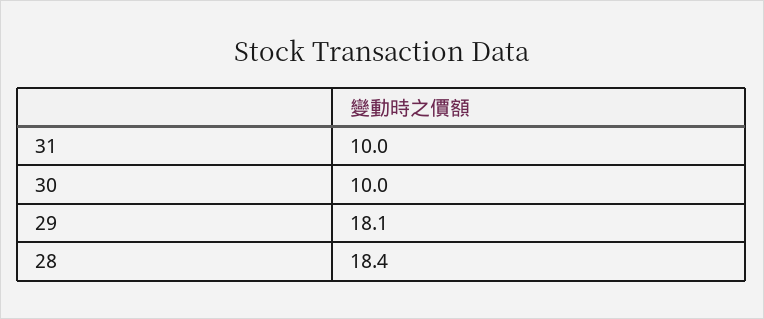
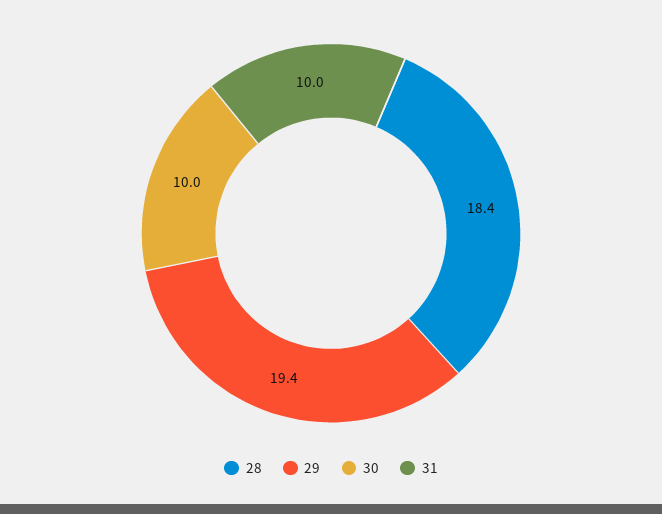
  {
    "31": 10,
    "30": 10,
-   "29": 18.1,
+   "29": 19.4,
    "28": 18.4
  }

